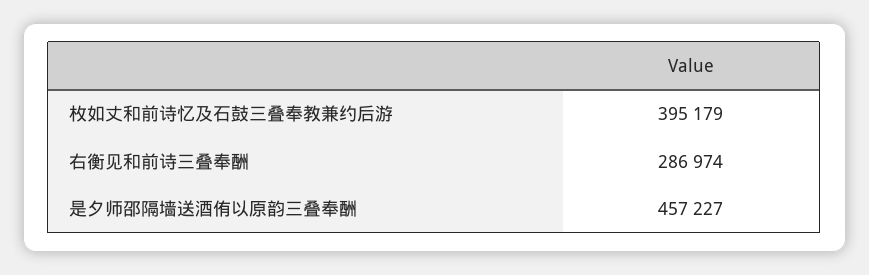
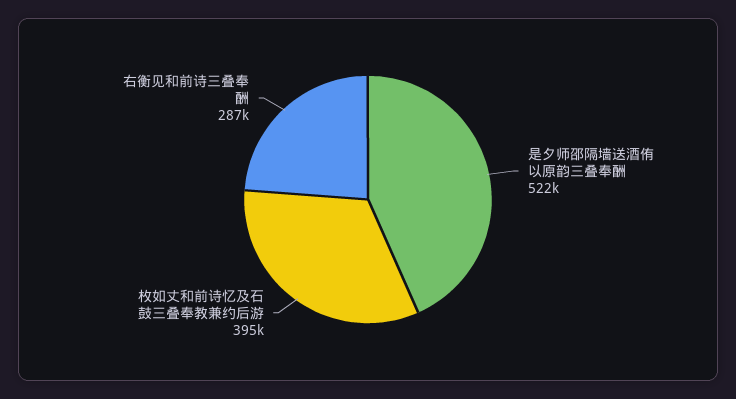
  {
    "枚如丈和前诗忆及石鼓三叠奉教兼约后游": 395179,
    "右衡见和前诗三叠奉酬": 286974,
-   "是夕师邵隔墙送酒侑以原韵三叠奉酬": 457227
+   "是夕师邵隔墙送酒侑以原韵三叠奉酬": 522000
  }

